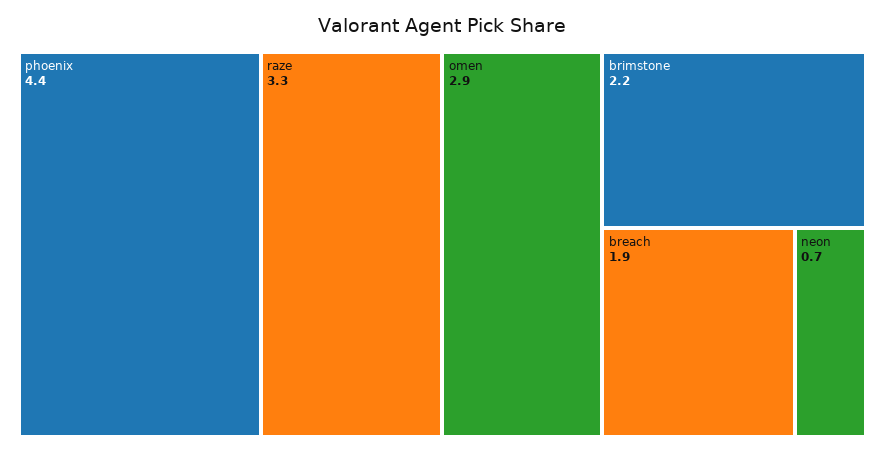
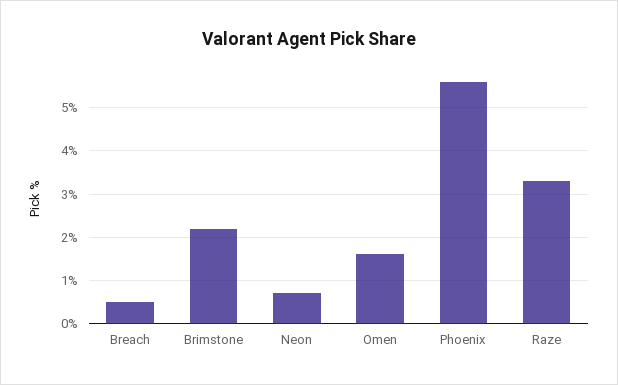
  {
-   "phoenix": 4.4,
+   "phoenix": 5.5,
    "raze": 3.3,
-   "omen": 2.9,
+   "omen": 1.5,
    "brimstone": 2.2,
-   "breach": 1.9,
+   "breach": 0.5,
    "neon": 0.7
  }

